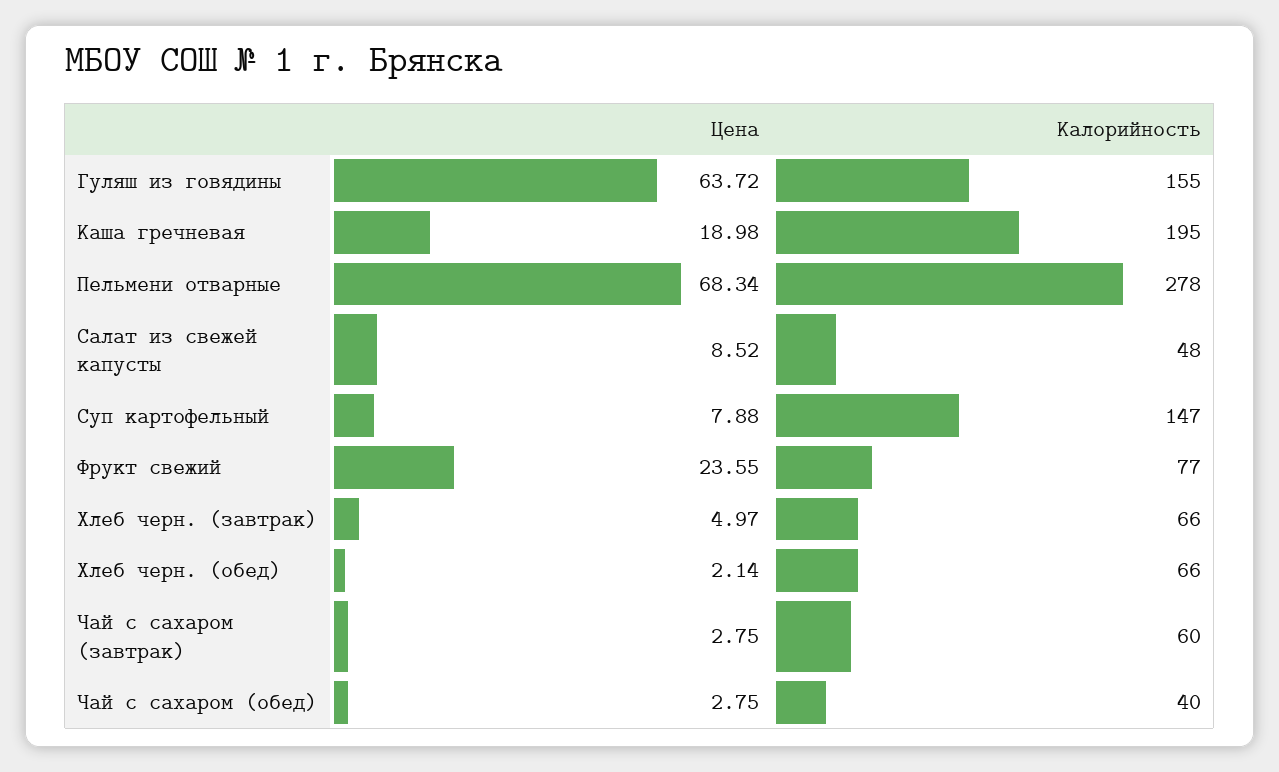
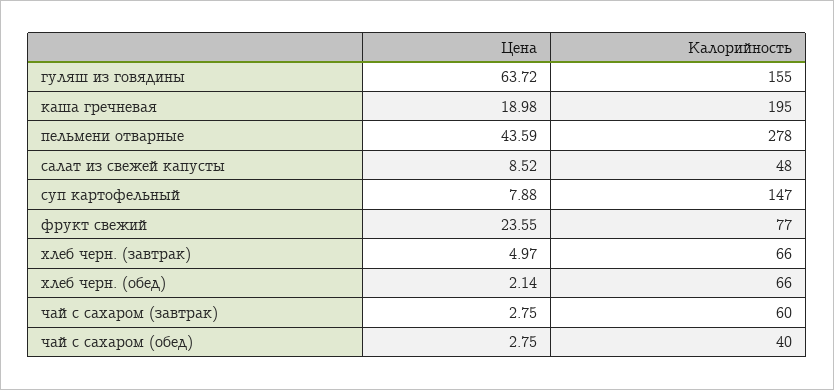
  {
    "Цена": {
      "Гуляш из говядины": 63.72,
      "Каша гречневая": 18.98,
-     "Пельмени отварные": 68.34,
+     "Пельмени отварные": 43.59,
      "Салат из свежей капусты": 8.52,
      "Суп картофельный": 7.88,
      "Фрукт свежий": 23.55,
      "Хлеб черн. (завтрак)": 4.97,
      "Хлеб черн. (обед)": 2.14,
      "Чай с сахаром (завтрак)": 2.75,
      "Чай с сахаром (обед)": 2.75
    },
    "Калорийность": {
      "Гуляш из говядины": 155,
      "Каша гречневая": 195,
      "Пельмени отварные": 278,
      "Салат из свежей капусты": 48,
      "Суп картофельный": 147,
      "Фрукт свежий": 77,
      "Хлеб черн. (завтрак)": 66,
      "Хлеб черн. (обед)": 66,
      "Чай с сахаром (завтрак)": 60,
      "Чай с сахаром (обед)": 40
    }
  }

